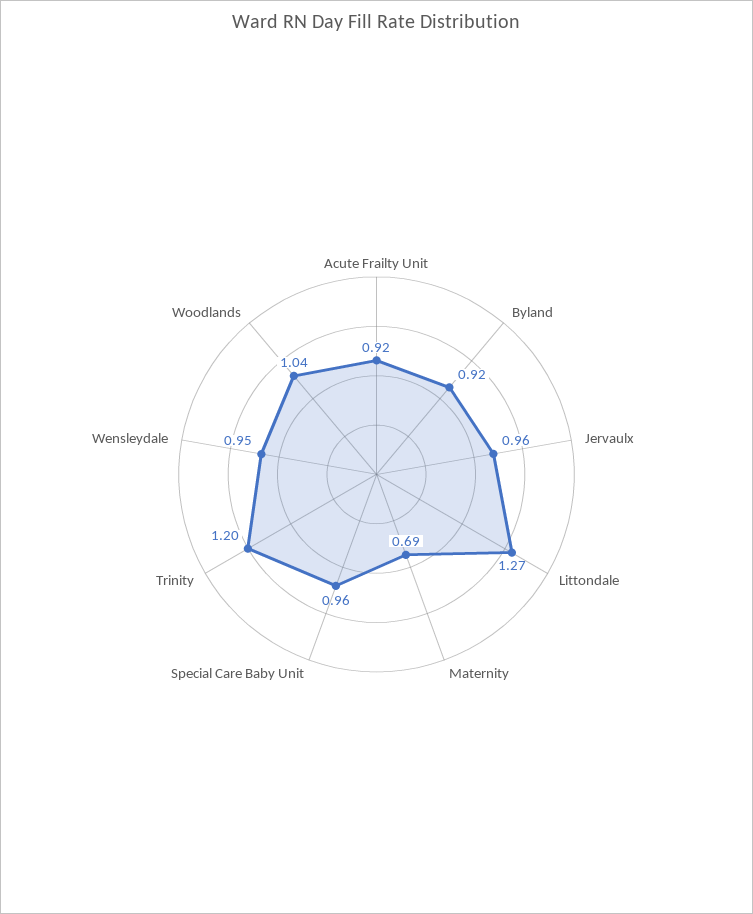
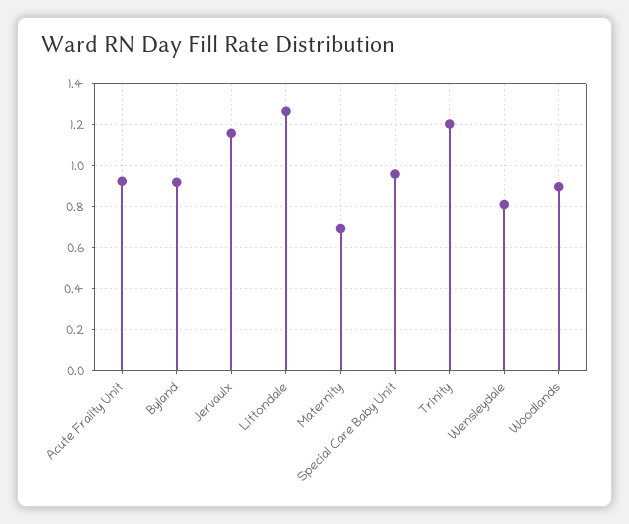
  {
    "Acute Frailty Unit": 0.92,
    "Byland": 0.92,
-   "Jervaulx": 0.96,
+   "Jervaulx": 1.15,
    "Littondale": 1.27,
    "Maternity": 0.69,
    "Special Care Baby Unit": 0.96,
    "Trinity": 1.2,
-   "Wensleydale": 0.95,
+   "Wensleydale": 0.8,
-   "Woodlands": 1.04
+   "Woodlands": 0.9
  }

